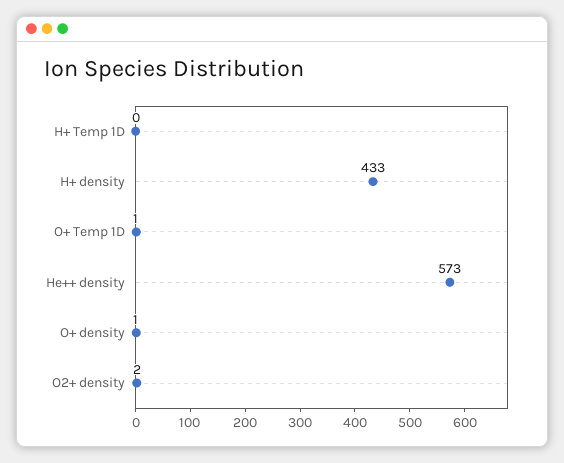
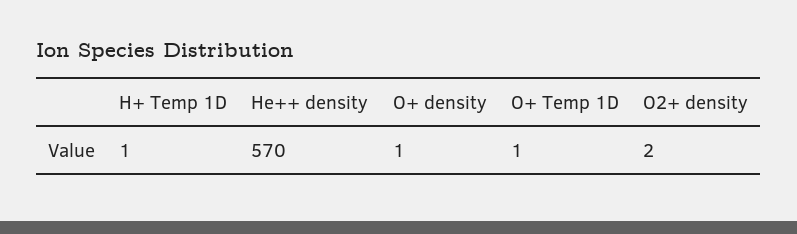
  {
-   "H+ Temp 1D": 0,
+   "H+ Temp 1D": 1,
-   "H+ density": 433,
    "O+ Temp 1D": 1,
-   "He++ density": 573,
+   "He++ density": 570,
    "O+ density": 1,
    "O2+ density": 2
  }

